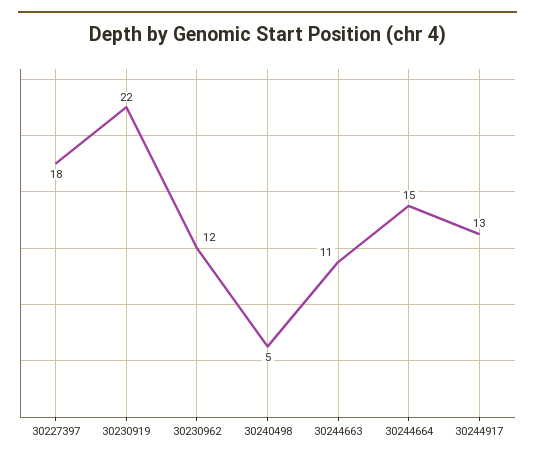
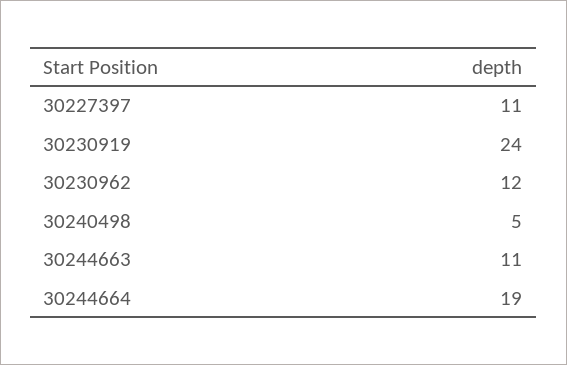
  {
-   "30227397": 18,
+   "30227397": 11,
-   "30230919": 22,
+   "30230919": 24,
    "30230962": 12,
    "30240498": 5,
    "30244663": 11,
-   "30244664": 15,
+   "30244664": 19
-   "30244917": 13
  }

